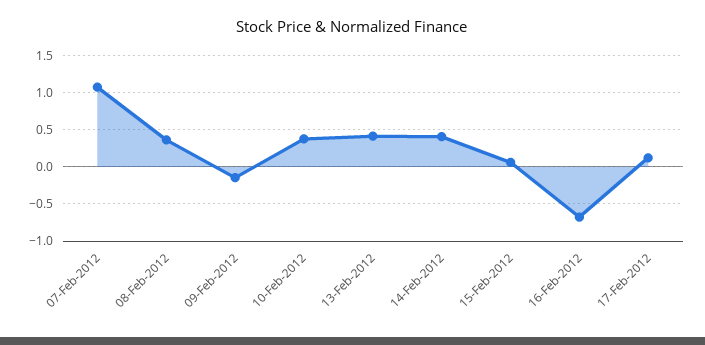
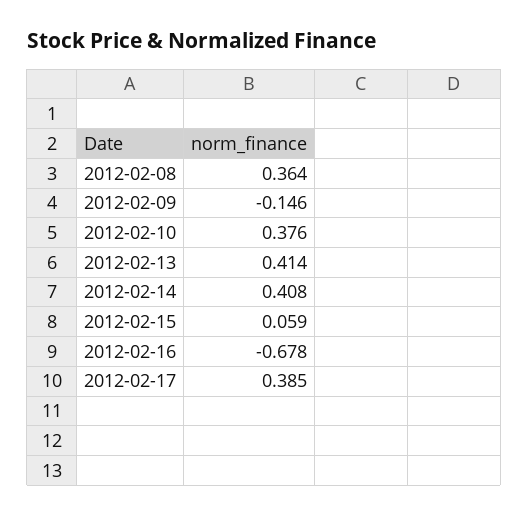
  {
-   "07-Feb-2012": 1.1,
    "08-Feb-2012": 0.364,
    "09-Feb-2012": -0.146,
    "10-Feb-2012": 0.376,
    "13-Feb-2012": 0.414,
    "14-Feb-2012": 0.408,
    "15-Feb-2012": 0.059,
    "16-Feb-2012": -0.678,
-   "17-Feb-2012": 0.1
+   "17-Feb-2012": 0.385
  }

